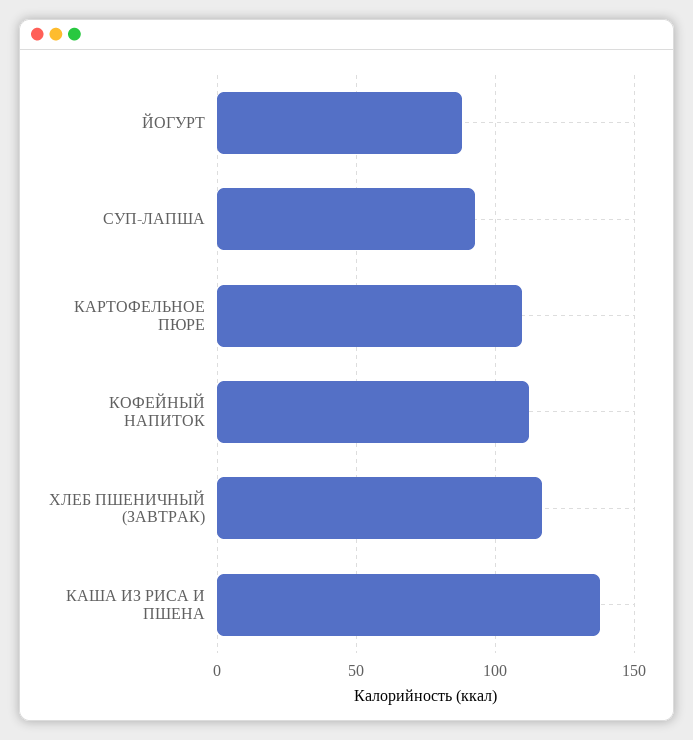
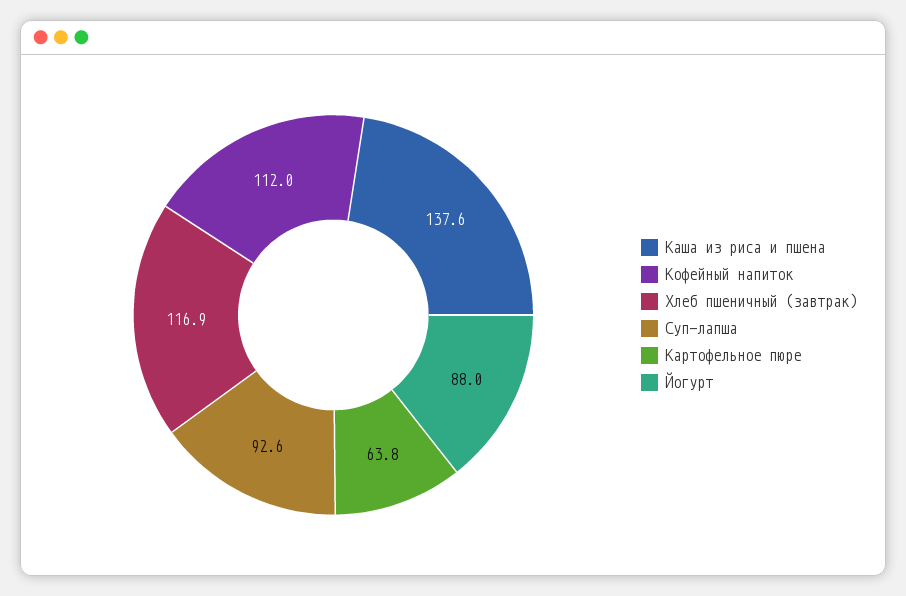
  {
    "ЙОГУРТ": 88,
    "СУП-ЛАПША": 92.6,
-   "КАРТОФЕЛЬНОЕ ПЮРЕ": 110,
+   "КАРТОФЕЛЬНОЕ ПЮРЕ": 63.8,
    "КОФЕЙНЫЙ НАПИТОК": 112,
    "ХЛЕБ ПШЕНИЧНЫЙ (ЗАВТРАК)": 116.9,
    "КАША ИЗ РИСА И ПШЕНА": 137.6
  }

